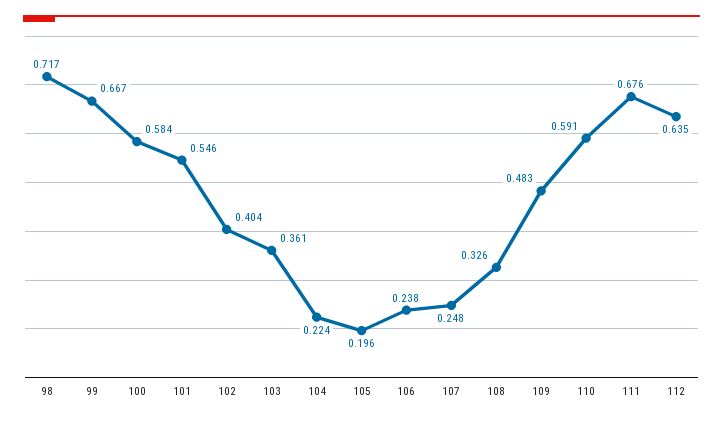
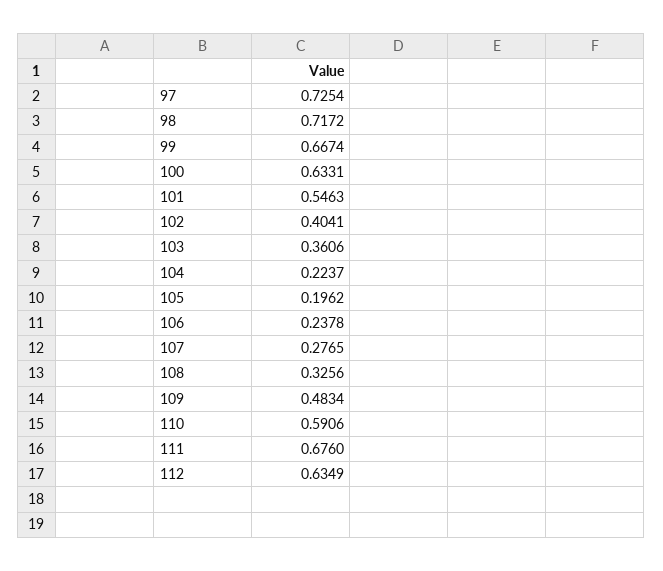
  {
    "98": 0.7172,
    "99": 0.6674,
-   "100": 0.584,
+   "100": 0.6331,
    "101": 0.5463,
    "102": 0.4041,
    "103": 0.3606,
    "104": 0.2237,
    "105": 0.1962,
    "106": 0.2378,
-   "107": 0.248,
+   "107": 0.2765,
    "108": 0.3256,
    "109": 0.4834,
    "110": 0.5906,
    "111": 0.676,
-   "112": 0.6349
+   "112": 0.6349,
+   "97": 0.7254
  }

